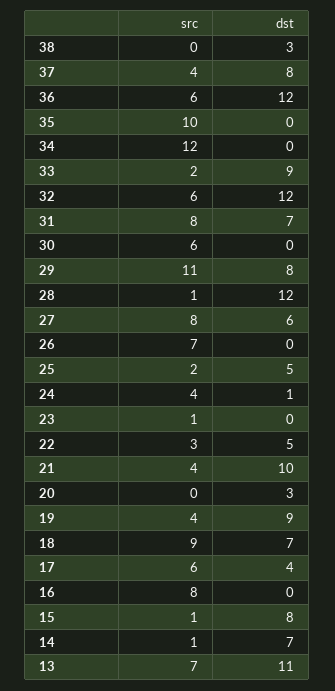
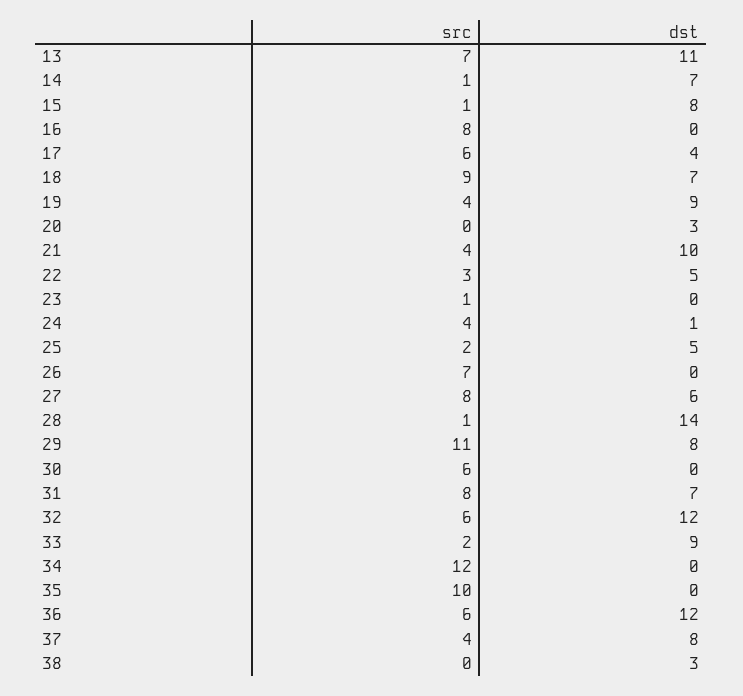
  {
    "src": {
      "38": 0,
      "37": 4,
      "36": 6,
      "35": 10,
      "34": 12,
      "33": 2,
      "32": 6,
      "31": 8,
      "30": 6,
      "29": 11,
      "28": 1,
      "27": 8,
      "26": 7,
      "25": 2,
      "24": 4,
      "23": 1,
      "22": 3,
      "21": 4,
      "20": 0,
      "19": 4,
      "18": 9,
      "17": 6,
      "16": 8,
      "15": 1,
      "14": 1,
      "13": 7
    },
    "dst": {
      "38": 3,
      "37": 8,
      "36": 12,
      "35": 0,
      "34": 0,
      "33": 9,
      "32": 12,
      "31": 7,
      "30": 0,
      "29": 8,
-     "28": 12,
+     "28": 14,
      "27": 6,
      "26": 0,
      "25": 5,
      "24": 1,
      "23": 0,
      "22": 5,
      "21": 10,
      "20": 3,
      "19": 9,
      "18": 7,
      "17": 4,
      "16": 0,
      "15": 8,
      "14": 7,
      "13": 11
    }
  }

